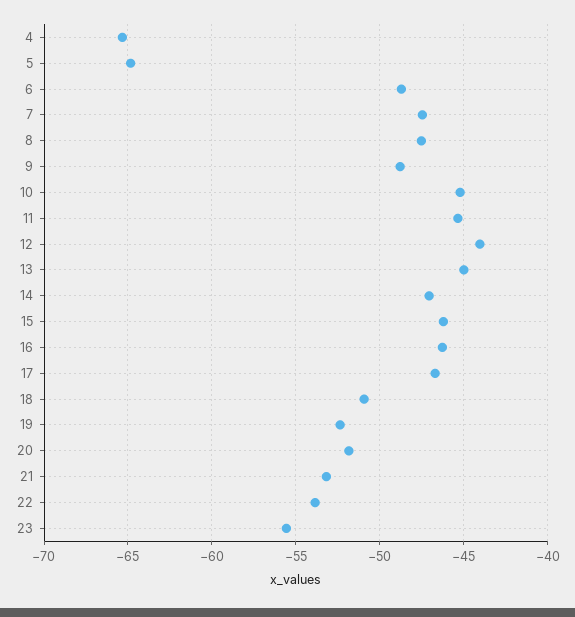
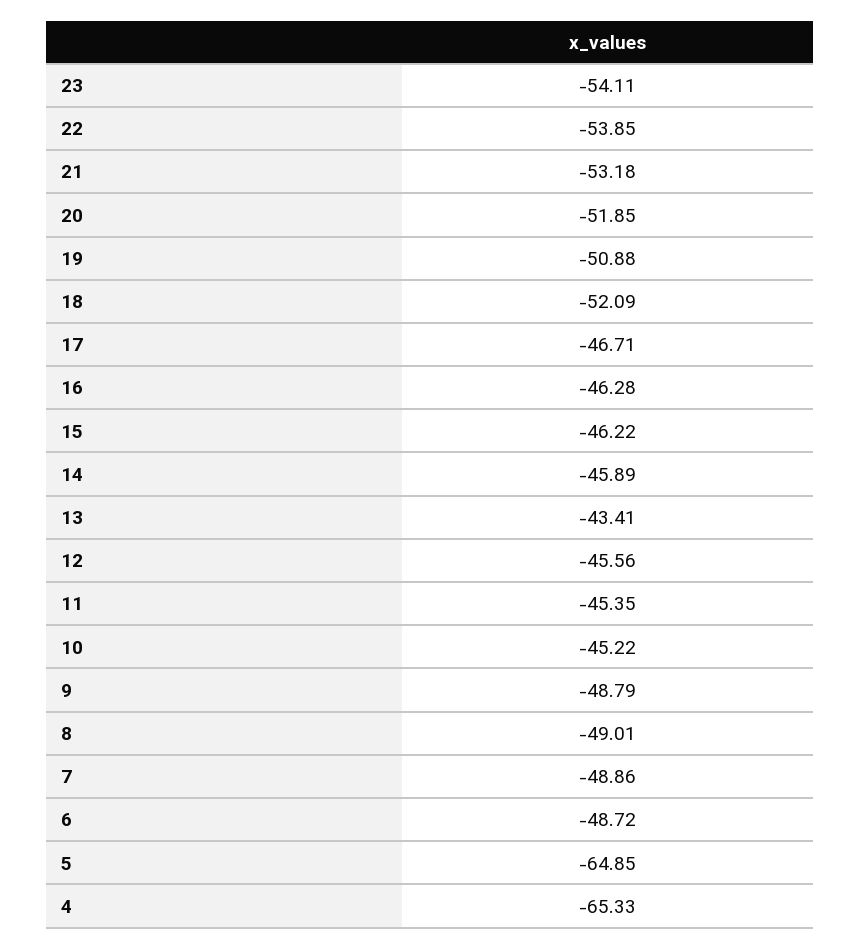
  {
    "4": -65.33,
    "5": -64.85,
    "6": -48.72,
-   "7": -47.5,
+   "7": -48.86,
-   "8": -47.5,
+   "8": -49.01,
    "9": -48.79,
    "10": -45.22,
    "11": -45.35,
-   "12": -44,
+   "12": -45.56,
-   "13": -45,
+   "13": -43.41,
-   "14": -47,
+   "14": -45.89,
    "15": -46.22,
    "16": -46.28,
    "17": -46.71,
-   "18": -51,
+   "18": -52.09,
-   "19": -52.5,
+   "19": -50.88,
    "20": -51.85,
    "21": -53.18,
    "22": -53.85,
-   "23": -55.5
+   "23": -54.11
  }

